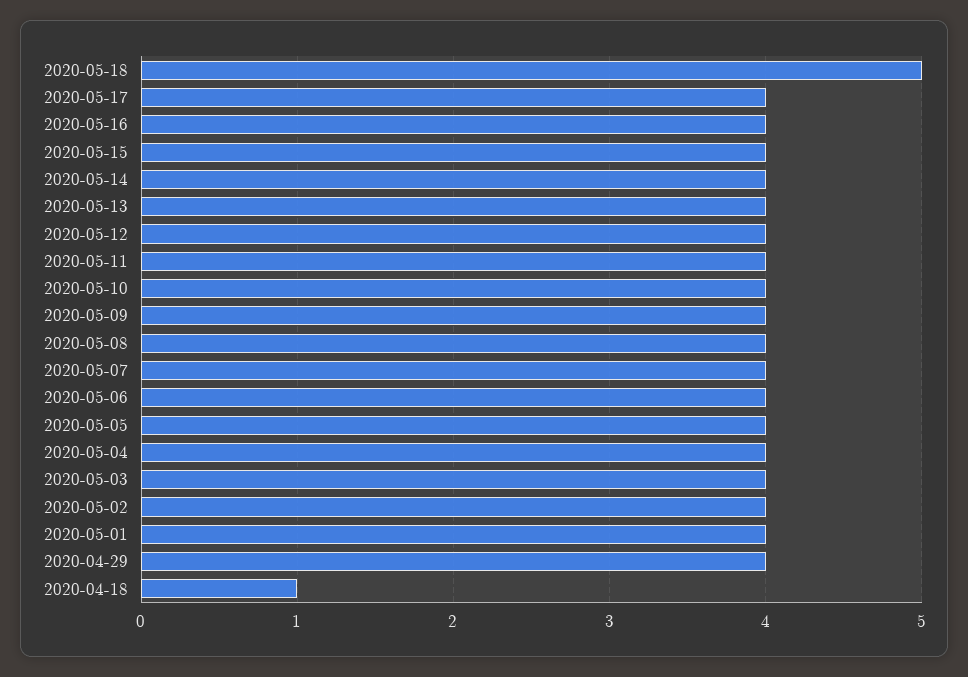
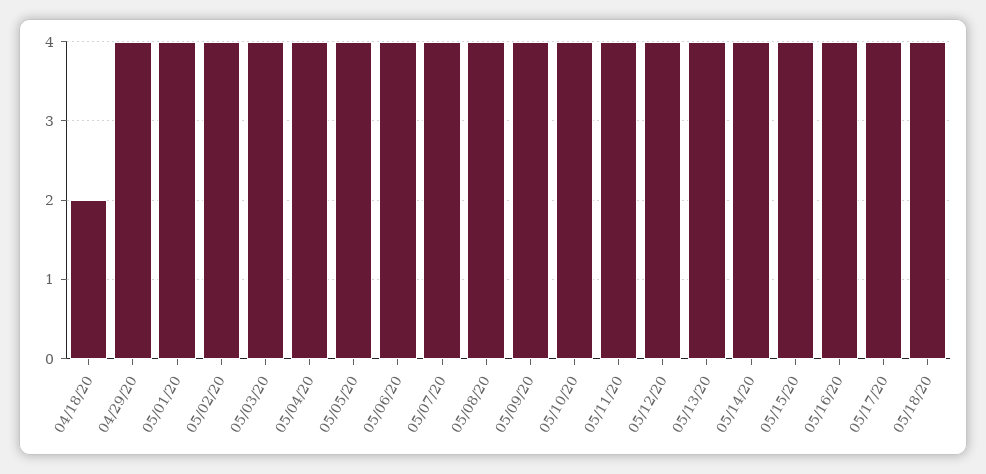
  {
-   "2020-05-18": 5,
+   "2020-05-18": 4,
    "2020-05-17": 4,
    "2020-05-16": 4,
    "2020-05-15": 4,
    "2020-05-14": 4,
    "2020-05-13": 4,
    "2020-05-12": 4,
    "2020-05-11": 4,
    "2020-05-10": 4,
    "2020-05-09": 4,
    "2020-05-08": 4,
    "2020-05-07": 4,
    "2020-05-06": 4,
    "2020-05-05": 4,
    "2020-05-04": 4,
    "2020-05-03": 4,
    "2020-05-02": 4,
    "2020-05-01": 4,
    "2020-04-29": 4,
-   "2020-04-18": 1
+   "2020-04-18": 2
  }

